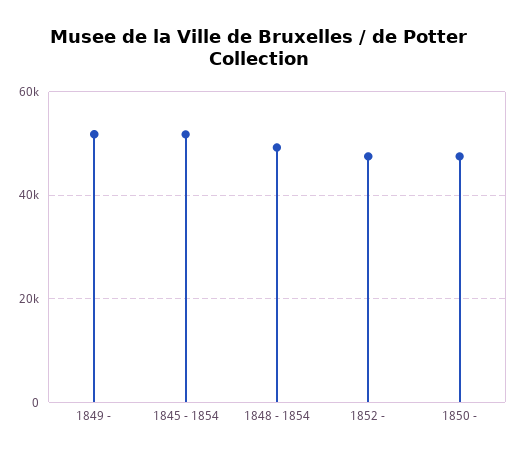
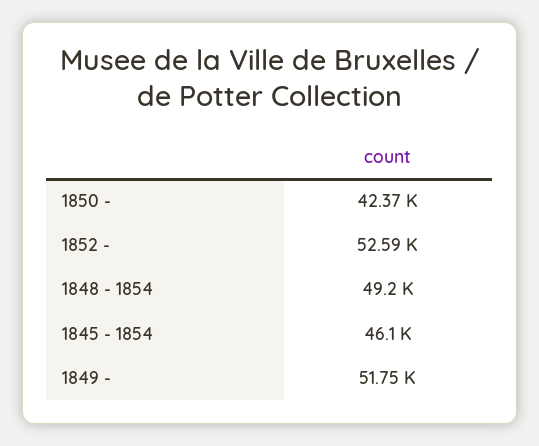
  {
    "1849 -": 51750,
-   "1845 - 1854": 52000,
+   "1845 - 1854": 46100,
    "1848 - 1854": 49200,
-   "1852 -": 48000,
+   "1852 -": 52590,
-   "1850 -": 48000
+   "1850 -": 42370
  }

